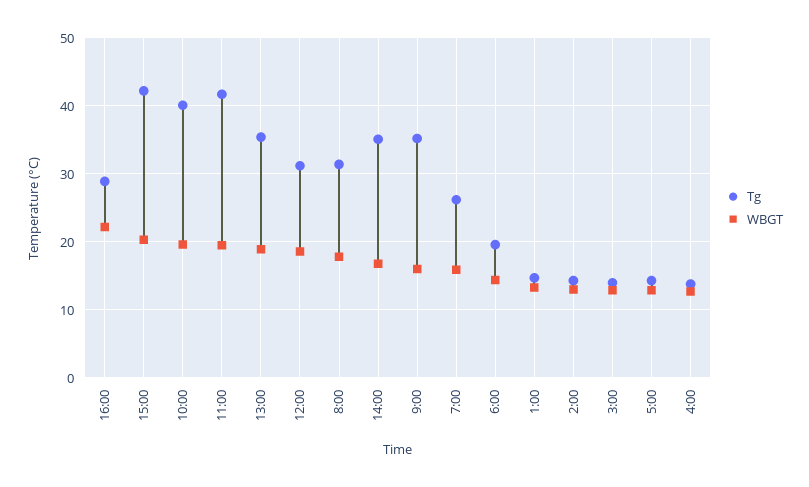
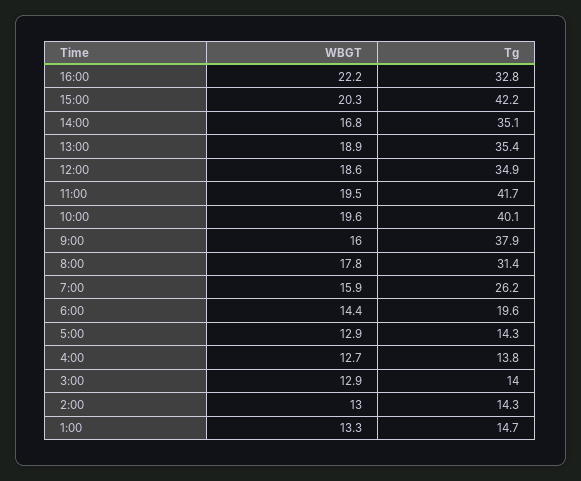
  {
    "Tg": {
-     "16:00": 29,
+     "16:00": 32.8,
      "15:00": 42.2,
      "10:00": 40.1,
      "11:00": 41.7,
      "13:00": 35.4,
-     "12:00": 31,
+     "12:00": 34.9,
      "8:00": 31.4,
      "14:00": 35.1,
-     "9:00": 35,
+     "9:00": 37.9,
      "7:00": 26.2,
      "6:00": 19.6,
      "1:00": 14.7,
      "2:00": 14.3,
      "3:00": 14,
      "5:00": 14.3,
      "4:00": 13.8
    },
    "WBGT": {
      "16:00": 22.2,
      "15:00": 20.3,
      "10:00": 19.6,
      "11:00": 19.5,
      "13:00": 18.9,
      "12:00": 18.6,
      "8:00": 17.8,
      "14:00": 16.8,
      "9:00": 16,
      "7:00": 15.9,
      "6:00": 14.4,
      "1:00": 13.3,
      "2:00": 13,
      "3:00": 12.9,
      "5:00": 12.9,
      "4:00": 12.7
    }
  }

